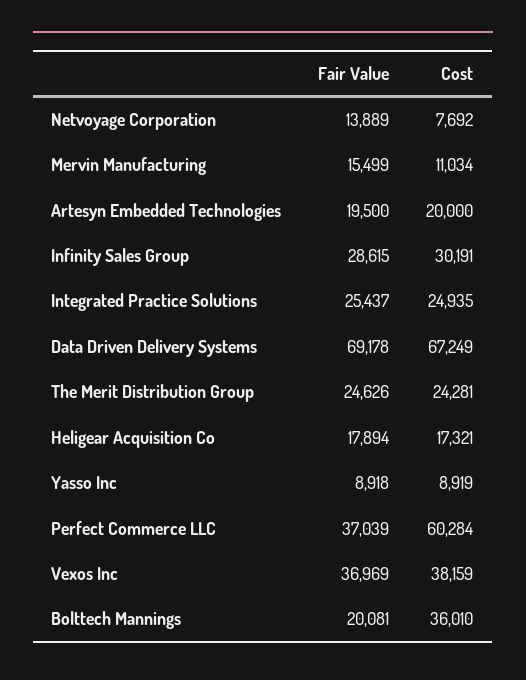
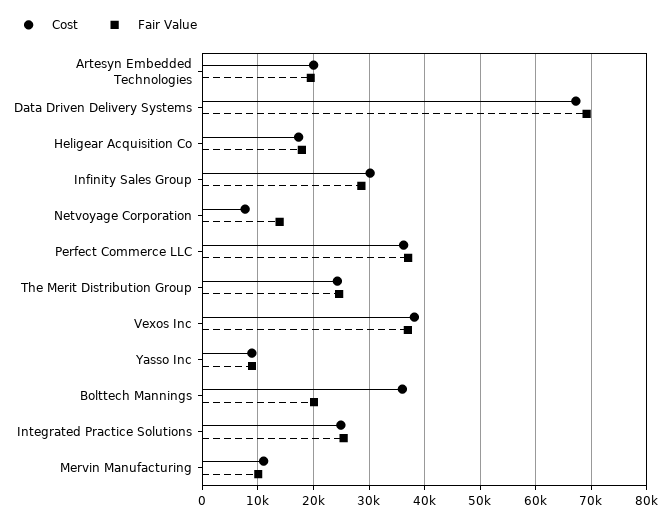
  {
    "Fair Value": {
      "Netvoyage Corporation": 13889,
-     "Mervin Manufacturing": 15499,
+     "Mervin Manufacturing": 10000,
      "Artesyn Embedded Technologies": 19500,
      "Infinity Sales Group": 28615,
      "Integrated Practice Solutions": 25437,
      "Data Driven Delivery Systems": 69178,
      "The Merit Distribution Group": 24626,
      "Heligear Acquisition Co": 17894,
      "Yasso Inc": 8918,
      "Perfect Commerce LLC": 37039,
      "Vexos Inc": 36969,
      "Bolttech Mannings": 20081
    },
    "Cost": {
      "Netvoyage Corporation": 7692,
      "Mervin Manufacturing": 11034,
      "Artesyn Embedded Technologies": 20000,
      "Infinity Sales Group": 30191,
      "Integrated Practice Solutions": 24935,
      "Data Driven Delivery Systems": 67249,
      "The Merit Distribution Group": 24281,
      "Heligear Acquisition Co": 17321,
      "Yasso Inc": 8919,
-     "Perfect Commerce LLC": 60284,
+     "Perfect Commerce LLC": 36000,
      "Vexos Inc": 38159,
      "Bolttech Mannings": 36010
    }
  }

